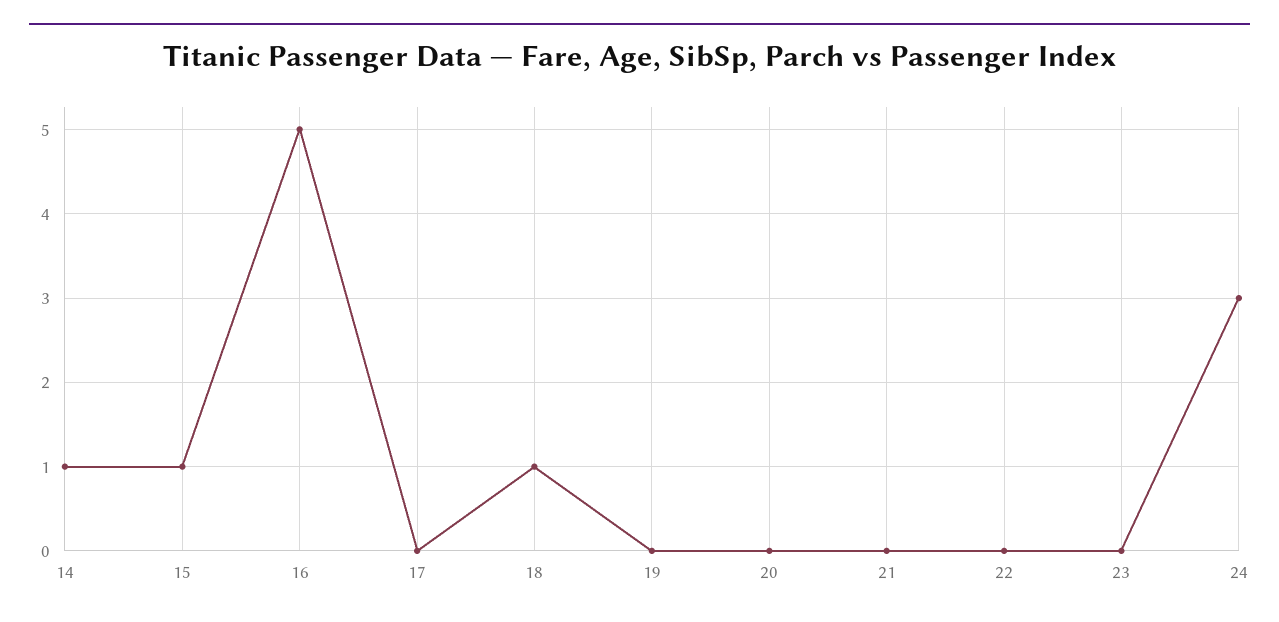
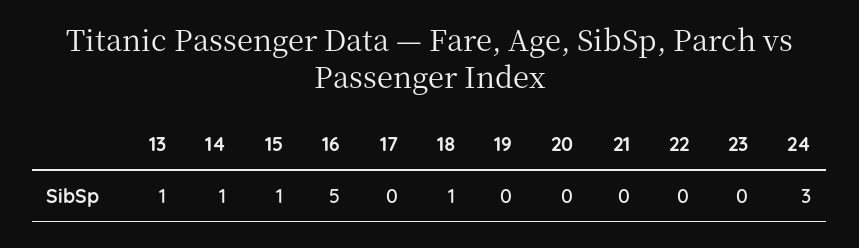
  {
    "14": 1,
    "15": 1,
    "16": 5,
    "17": 0,
    "18": 1,
    "19": 0,
    "20": 0,
    "21": 0,
    "22": 0,
    "23": 0,
-   "24": 3
+   "24": 3,
+   "13": 1
  }

